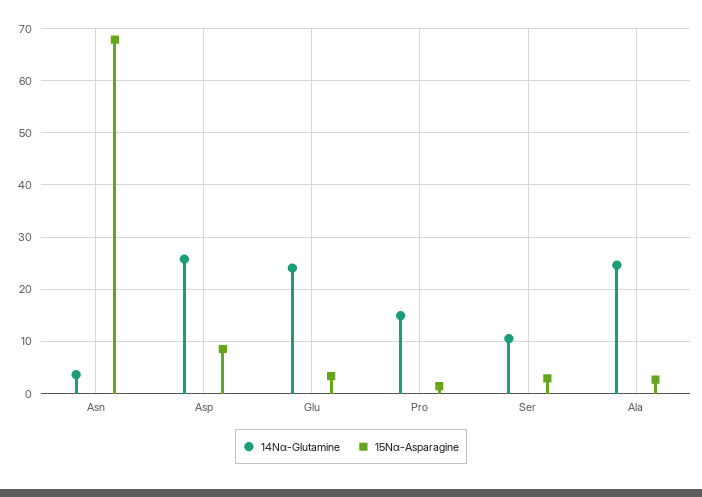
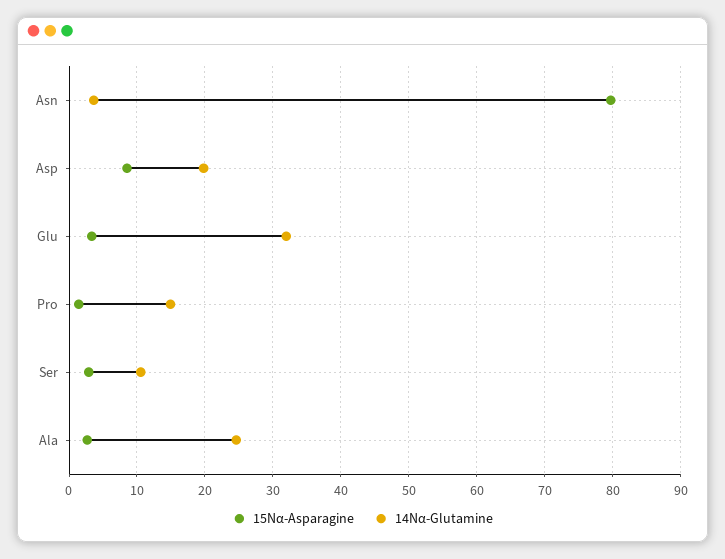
  {
    "14Nα-Glutamine": {
      "Asn": 4,
-     "Asp": 26,
+     "Asp": 20,
-     "Glu": 24,
+     "Glu": 32,
      "Pro": 15,
      "Ser": 11,
      "Ala": 25
    },
    "15Nα-Asparagine": {
-     "Asn": 68,
+     "Asn": 80,
      "Asp": 9,
      "Glu": 3,
      "Pro": 1,
      "Ser": 3,
      "Ala": 3
    }
  }

